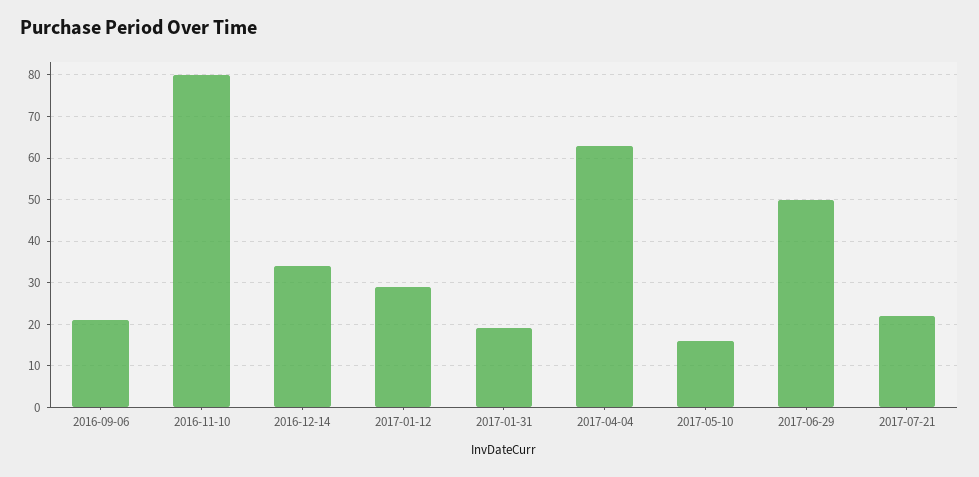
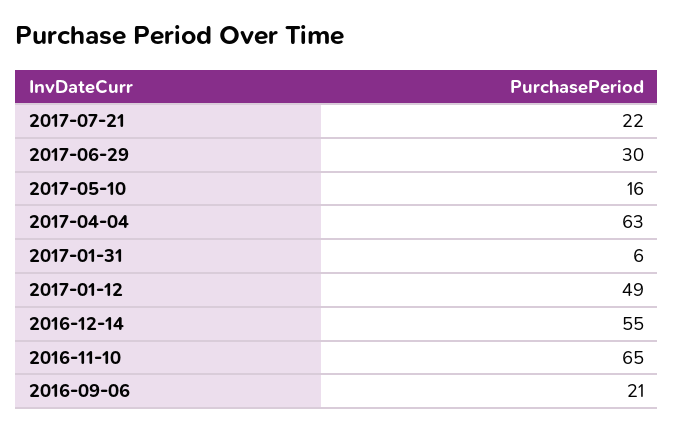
  {
    "2016-09-06": 21,
-   "2016-11-10": 80,
+   "2016-11-10": 65,
-   "2016-12-14": 35,
+   "2016-12-14": 55,
-   "2017-01-12": 30,
+   "2017-01-12": 49,
-   "2017-01-31": 20,
+   "2017-01-31": 6,
    "2017-04-04": 63,
    "2017-05-10": 16,
-   "2017-06-29": 50,
+   "2017-06-29": 30,
    "2017-07-21": 22
  }

